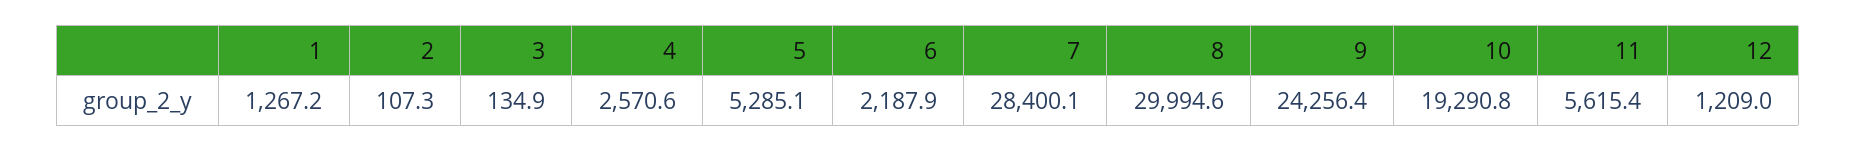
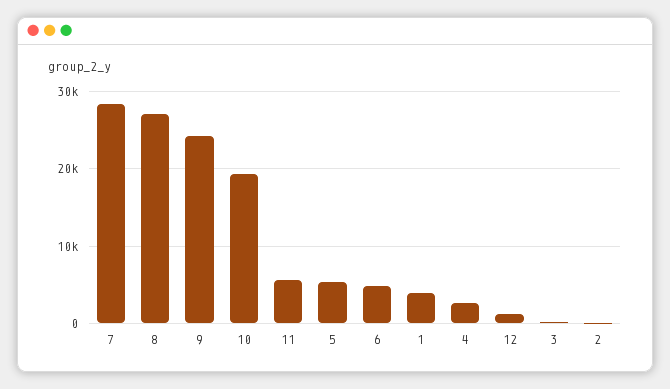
  {
-   "1": 1267.2,
+   "1": 4000,
    "2": 107.3,
    "3": 134.9,
    "4": 2570.6,
    "5": 5285.1,
-   "6": 2187.9,
+   "6": 5000,
    "7": 28400.1,
-   "8": 29994.6,
+   "8": 27000,
    "9": 24256.4,
    "10": 19290.8,
    "11": 5615.4,
    "12": 1209
  }

